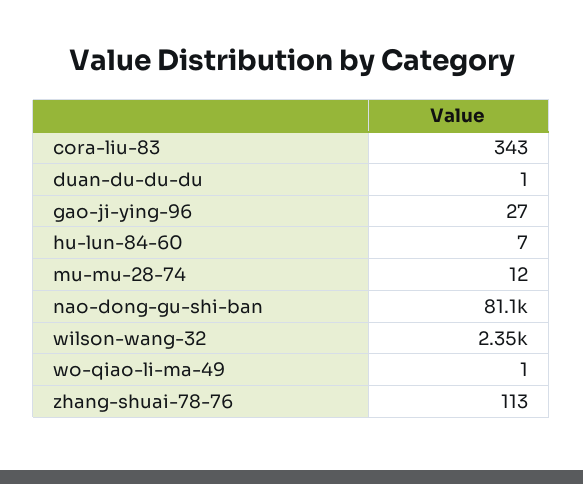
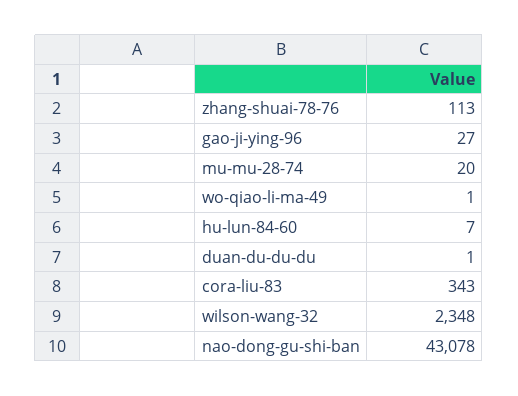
  {
    "cora-liu-83": 343,
    "duan-du-du-du": 1,
    "gao-ji-ying-96": 27,
    "hu-lun-84-60": 7,
-   "mu-mu-28-74": 12,
+   "mu-mu-28-74": 20,
-   "nao-dong-gu-shi-ban": 81100,
+   "nao-dong-gu-shi-ban": 43078,
    "wilson-wang-32": 2348,
    "wo-qiao-li-ma-49": 1,
    "zhang-shuai-78-76": 113
  }

